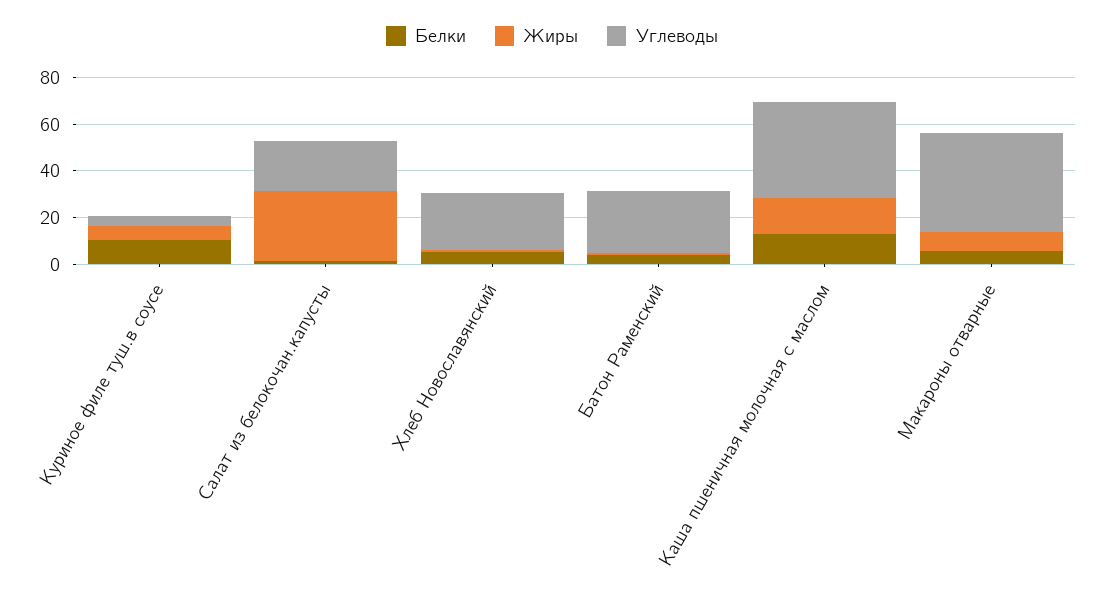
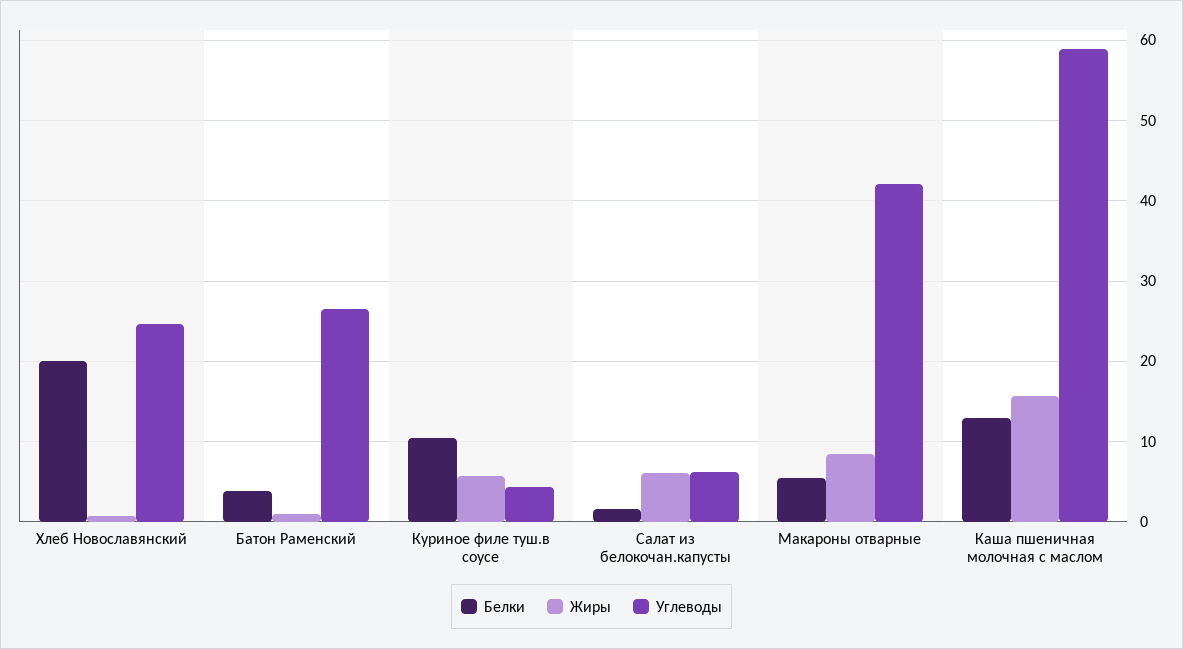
  {
    "Белки": {
      "Куриное филе туш.в соусе": 11,
      "Салат из белокочан.капусты": 2,
-     "Хлеб Новославянский": 5,
+     "Хлеб Новославянский": 20,
      "Батон Раменский": 4,
      "Каша пшеничная молочная с маслом": 13,
      "Макароны отварные": 6
    },
    "Жиры": {
      "Куриное филе туш.в соусе": 6,
-     "Салат из белокочан.капусты": 30,
+     "Салат из белокочан.капусты": 6,
      "Хлеб Новославянский": 1,
      "Батон Раменский": 1,
      "Каша пшеничная молочная с маслом": 16,
      "Макароны отварные": 9
    },
    "Углеводы": {
      "Куриное филе туш.в соусе": 4,
-     "Салат из белокочан.капусты": 20,
+     "Салат из белокочан.капусты": 6,
      "Хлеб Новославянский": 25,
      "Батон Раменский": 27,
-     "Каша пшеничная молочная с маслом": 40,
+     "Каша пшеничная молочная с маслом": 59,
      "Макароны отварные": 42
    }
  }

